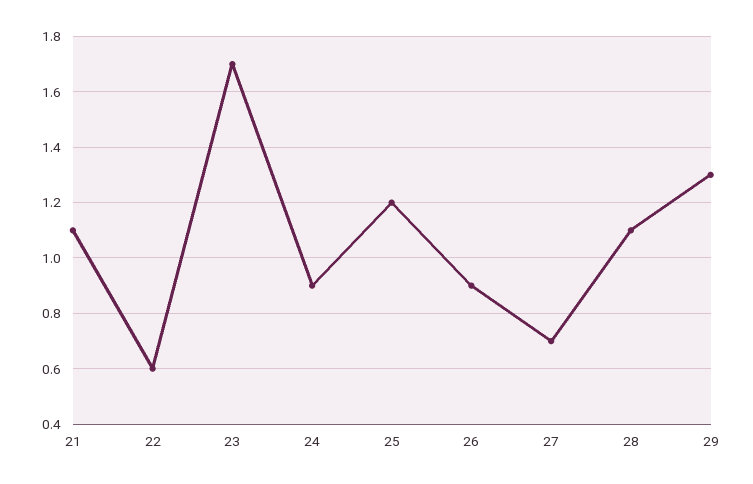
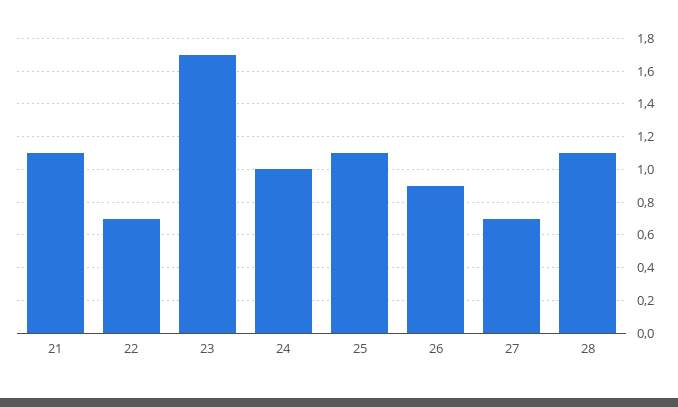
  {
    "21": 1.1,
-   "22": 0.6,
+   "22": 0.7,
    "23": 1.7,
-   "24": 0.9,
+   "24": 1,
-   "25": 1.2,
+   "25": 1.1,
    "26": 0.9,
    "27": 0.7,
-   "28": 1.1,
+   "28": 1.1
-   "29": 1.3
  }

